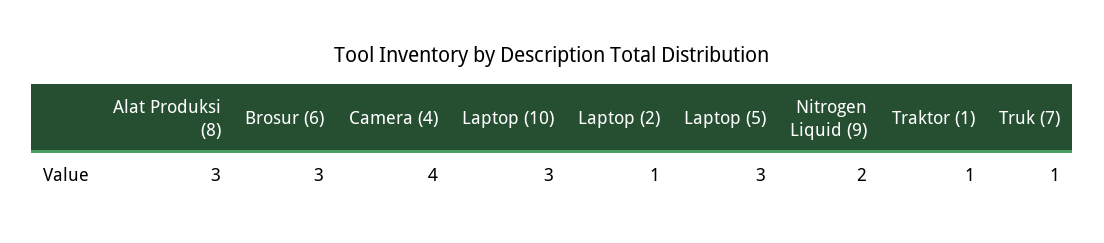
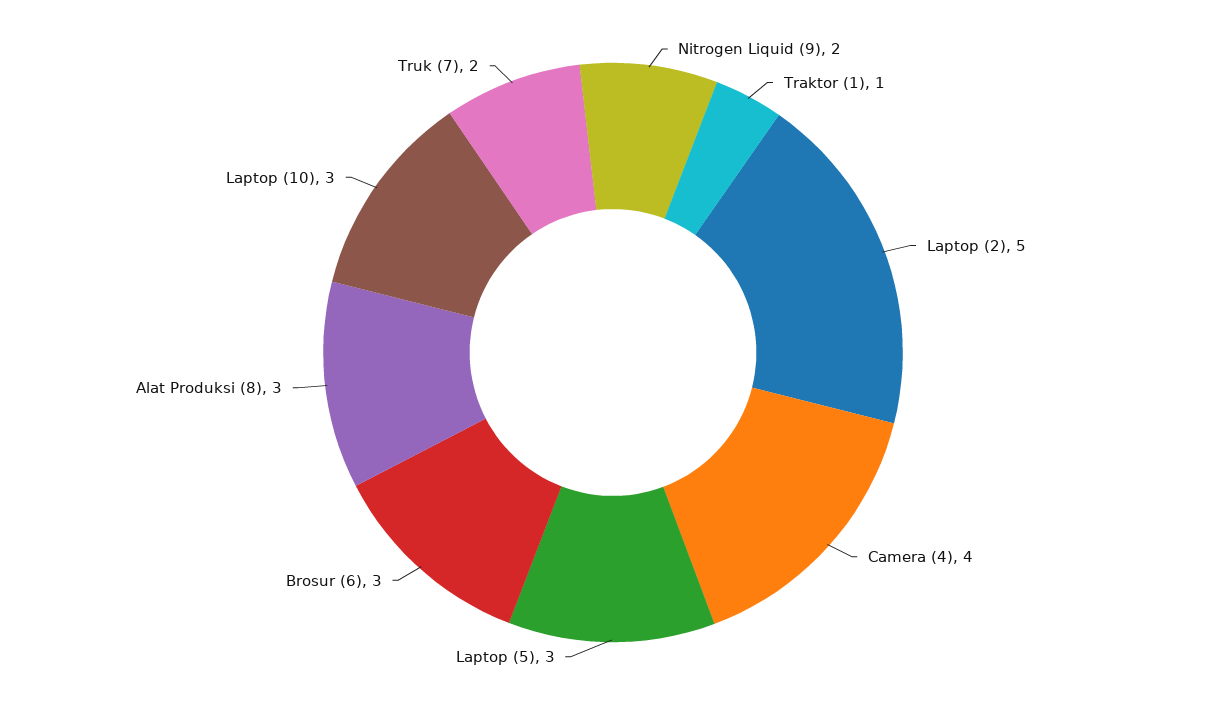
  {
    "Alat Produksi (8)": 3,
    "Brosur (6)": 3,
    "Camera (4)": 4,
    "Laptop (10)": 3,
-   "Laptop (2)": 1,
+   "Laptop (2)": 5,
    "Laptop (5)": 3,
    "Nitrogen Liquid (9)": 2,
    "Traktor (1)": 1,
-   "Truk (7)": 1
+   "Truk (7)": 2
  }

